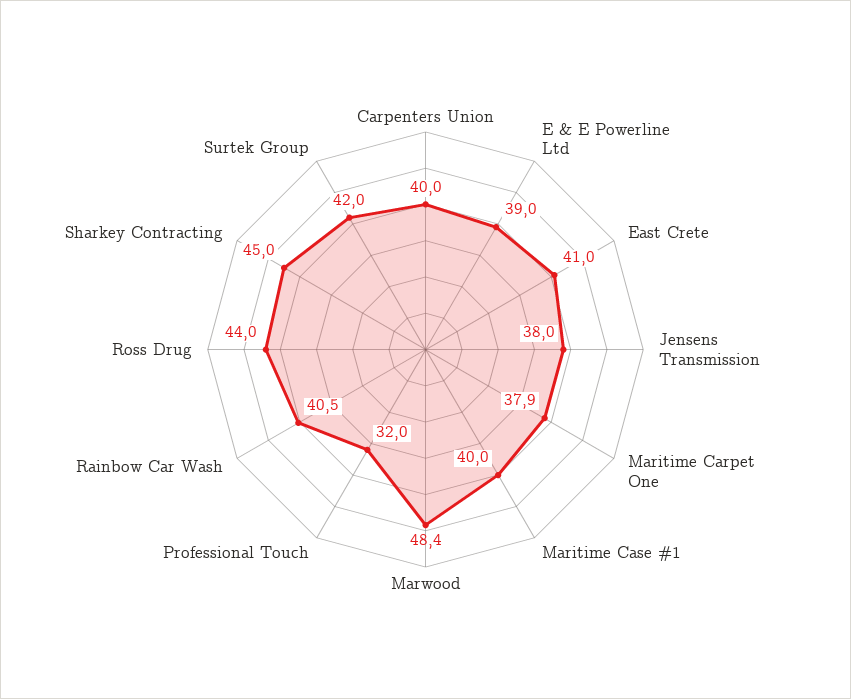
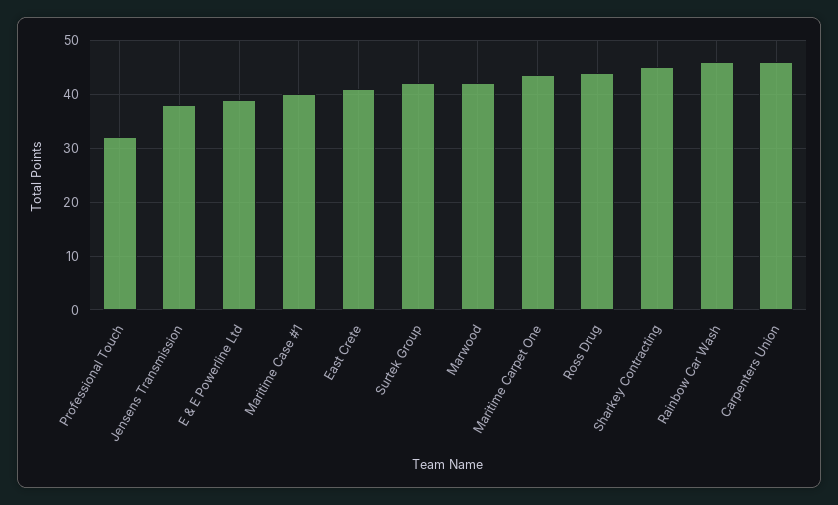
  {
-   "Carpenters Union": 40,
+   "Carpenters Union": 46,
    "E & E Powerline Ltd": 39,
    "East Crete": 41,
    "Jensens Transmission": 38,
-   "Maritime Carpet One": 37.9,
+   "Maritime Carpet One": 44,
    "Maritime Case #1": 40,
-   "Marwood": 48.4,
+   "Marwood": 42,
    "Professional Touch": 32,
-   "Rainbow Car Wash": 40.5,
+   "Rainbow Car Wash": 46,
    "Ross Drug": 44,
    "Sharkey Contracting": 45,
    "Surtek Group": 42
  }

